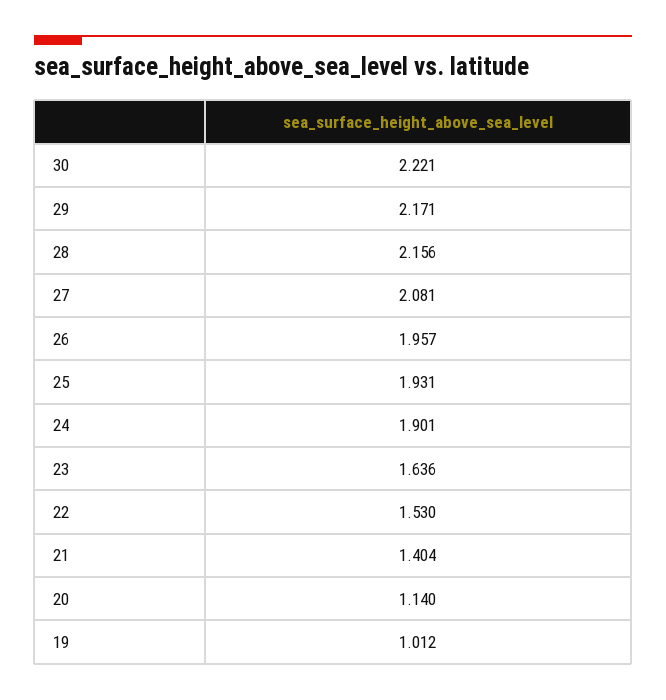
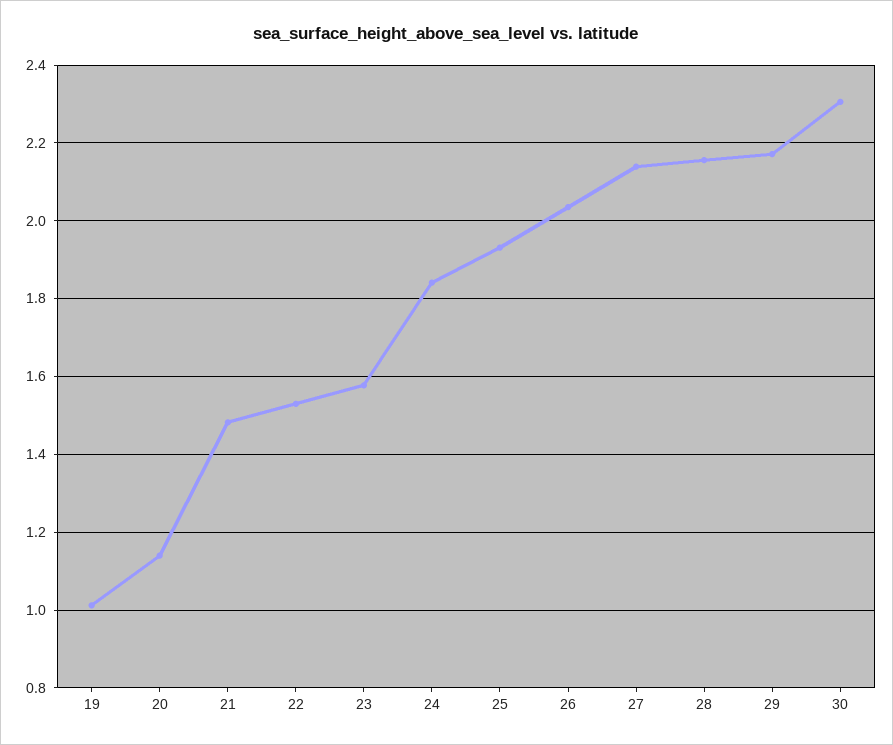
  {
-   "30": 2.221,
+   "30": 2.3,
    "29": 2.171,
    "28": 2.156,
-   "27": 2.081,
+   "27": 2.14,
-   "26": 1.957,
+   "26": 2.04,
    "25": 1.931,
-   "24": 1.901,
+   "24": 1.84,
-   "23": 1.636,
+   "23": 1.58,
    "22": 1.53,
-   "21": 1.404,
+   "21": 1.48,
    "20": 1.14,
    "19": 1.012
  }

